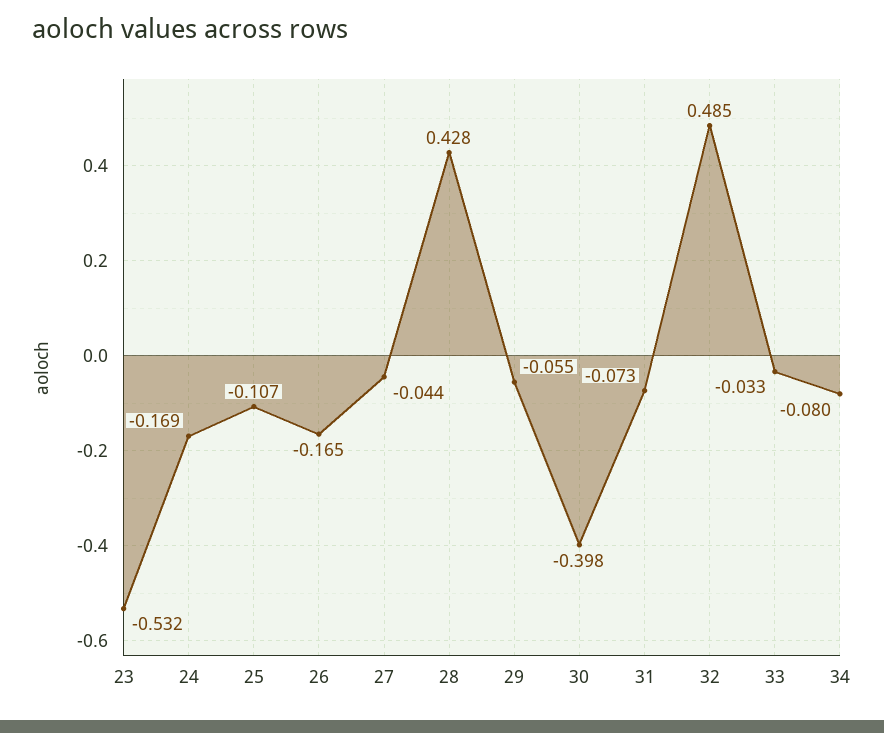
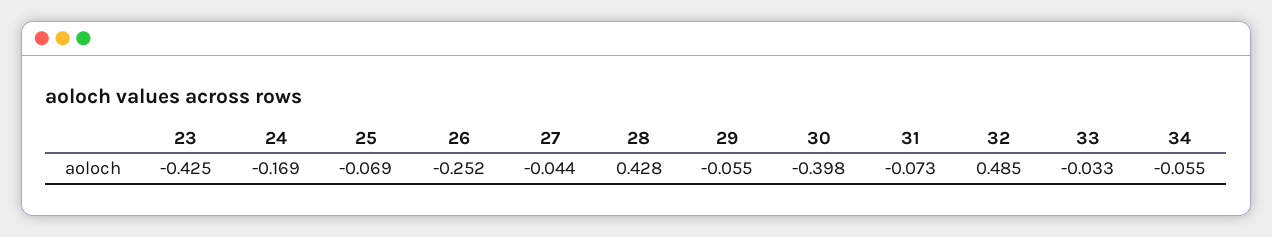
  {
-   "23": -0.532,
+   "23": -0.425,
    "24": -0.169,
-   "25": -0.107,
+   "25": -0.069,
-   "26": -0.165,
+   "26": -0.252,
    "27": -0.044,
    "28": 0.428,
    "29": -0.055,
    "30": -0.398,
    "31": -0.073,
    "32": 0.485,
    "33": -0.033,
-   "34": -0.08
+   "34": -0.055
  }

